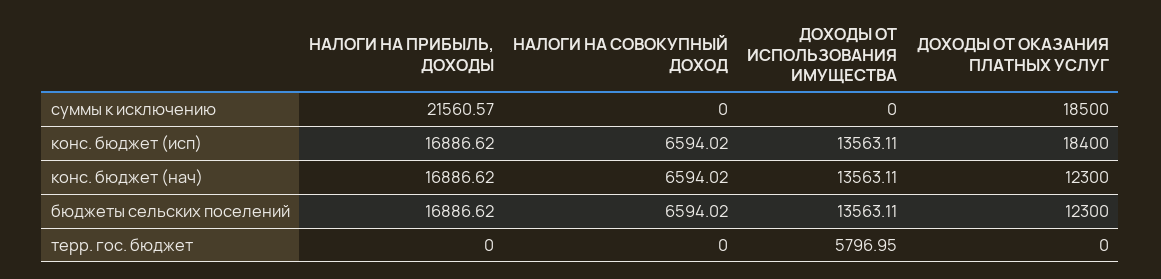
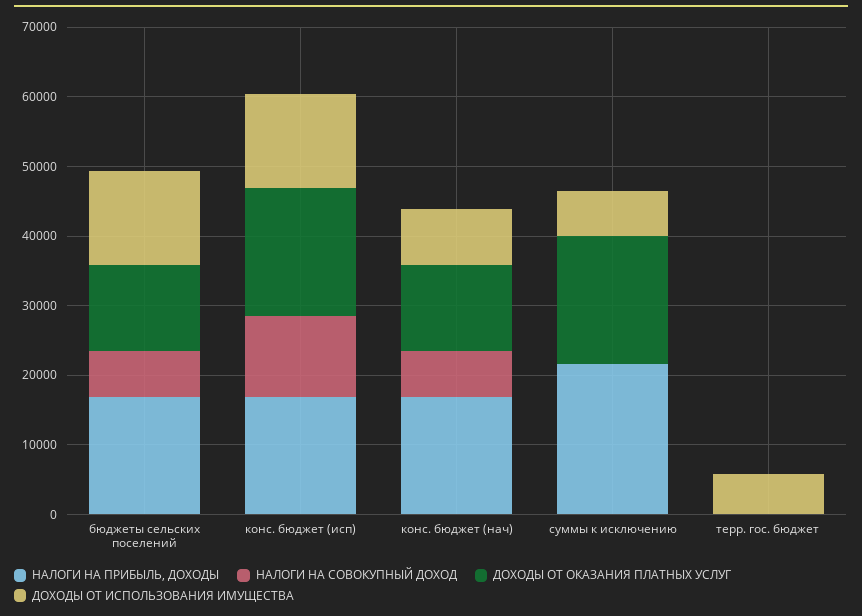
  {
    "НАЛОГИ НА ПРИБЫЛЬ, ДОХОДЫ": {
      "суммы к исключению": 21560.57,
      "конс. бюджет (исп)": 16886.62,
      "конс. бюджет (нач)": 16886.62,
      "бюджеты сельских поселений": 16886.62,
      "терр. гос. бюджет": 0
    },
    "НАЛОГИ НА СОВОКУПНЫЙ ДОХОД": {
      "суммы к исключению": 0,
-     "конс. бюджет (исп)": 6594.02,
+     "конс. бюджет (исп)": 12000,
      "конс. бюджет (нач)": 6594.02,
      "бюджеты сельских поселений": 6594.02,
      "терр. гос. бюджет": 0
    },
    "ДОХОДЫ ОТ ИСПОЛЬЗОВАНИЯ ИМУЩЕСТВА": {
-     "суммы к исключению": 0,
+     "суммы к исключению": 6000,
      "конс. бюджет (исп)": 13563.11,
-     "конс. бюджет (нач)": 13563.11,
+     "конс. бюджет (нач)": 8000,
      "бюджеты сельских поселений": 13563.11,
      "терр. гос. бюджет": 5796.95
    },
    "ДОХОДЫ ОТ ОКАЗАНИЯ ПЛАТНЫХ УСЛУГ": {
      "суммы к исключению": 18500,
      "конс. бюджет (исп)": 18400,
      "конс. бюджет (нач)": 12300,
      "бюджеты сельских поселений": 12300,
      "терр. гос. бюджет": 0
    }
  }

